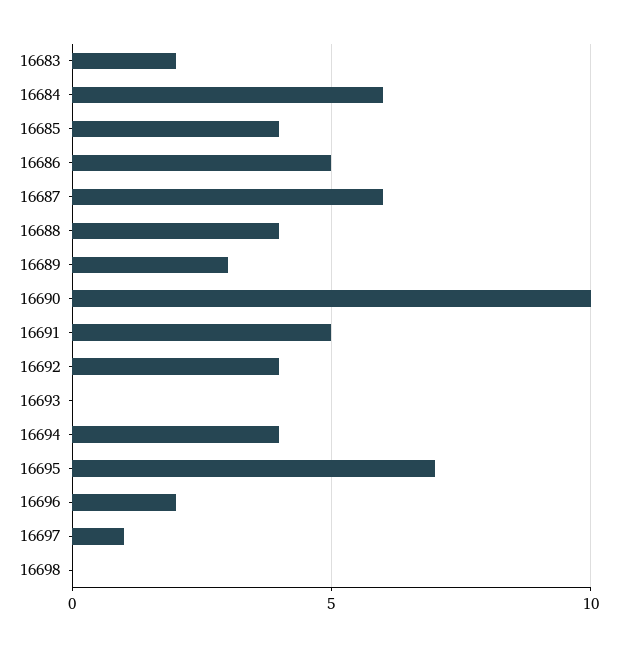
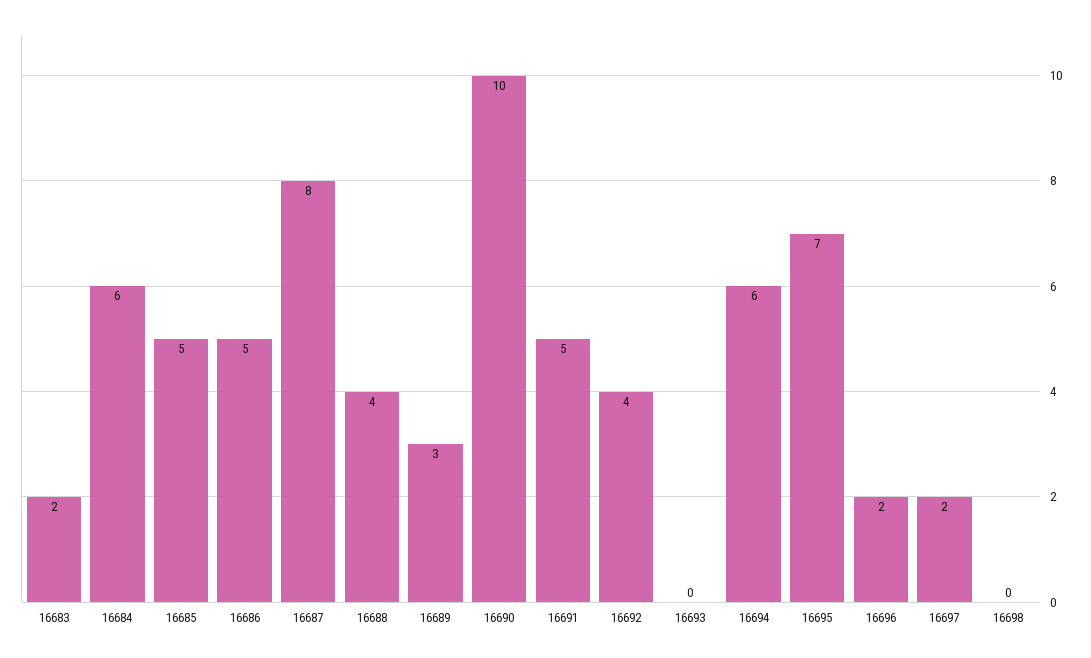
  {
    "16683": 2,
    "16684": 6,
-   "16685": 4,
+   "16685": 5,
    "16686": 5,
-   "16687": 6,
+   "16687": 8,
    "16688": 4,
    "16689": 3,
    "16690": 10,
    "16691": 5,
    "16692": 4,
    "16693": 0,
-   "16694": 4,
+   "16694": 6,
    "16695": 7,
    "16696": 2,
-   "16697": 1,
+   "16697": 2,
    "16698": 0
  }

